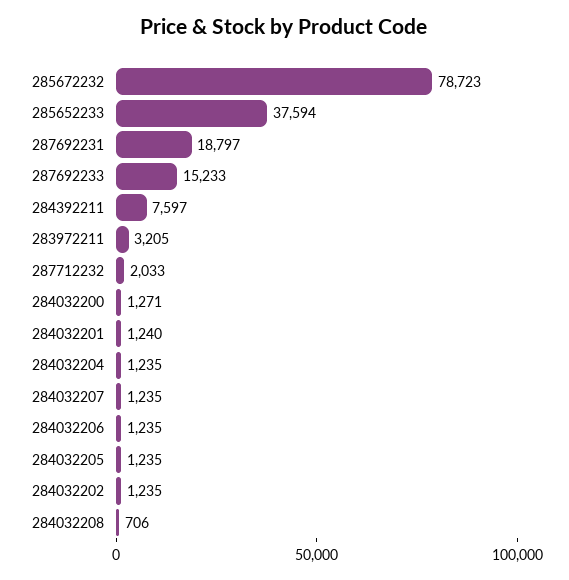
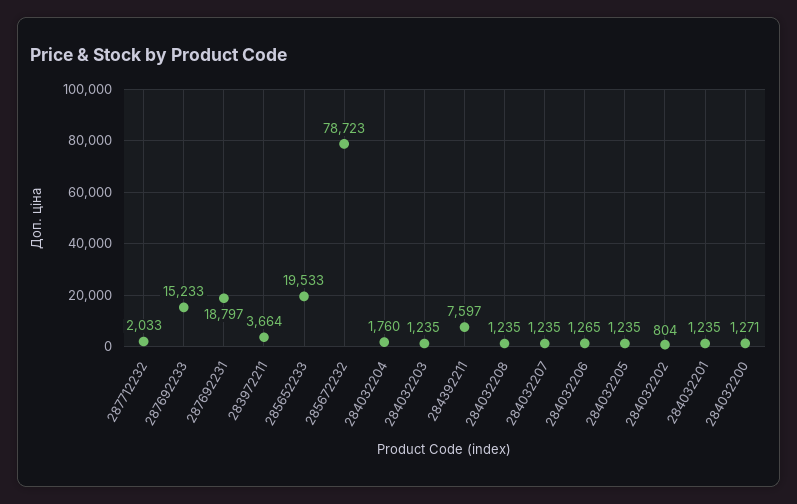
  {
    "285672232": 78723,
-   "285652233": 37594,
+   "285652233": 19533,
    "287692231": 18797,
    "287692233": 15233,
    "284392211": 7597,
-   "283972211": 3205,
+   "283972211": 3664,
    "287712232": 2033,
    "284032200": 1271,
-   "284032201": 1240,
+   "284032201": 1235,
-   "284032204": 1235,
+   "284032204": 1760,
    "284032207": 1235,
-   "284032206": 1235,
+   "284032206": 1265,
    "284032205": 1235,
-   "284032202": 1235,
+   "284032202": 804,
-   "284032208": 706
+   "284032208": 1235,
+   "284032203": 1235
  }

